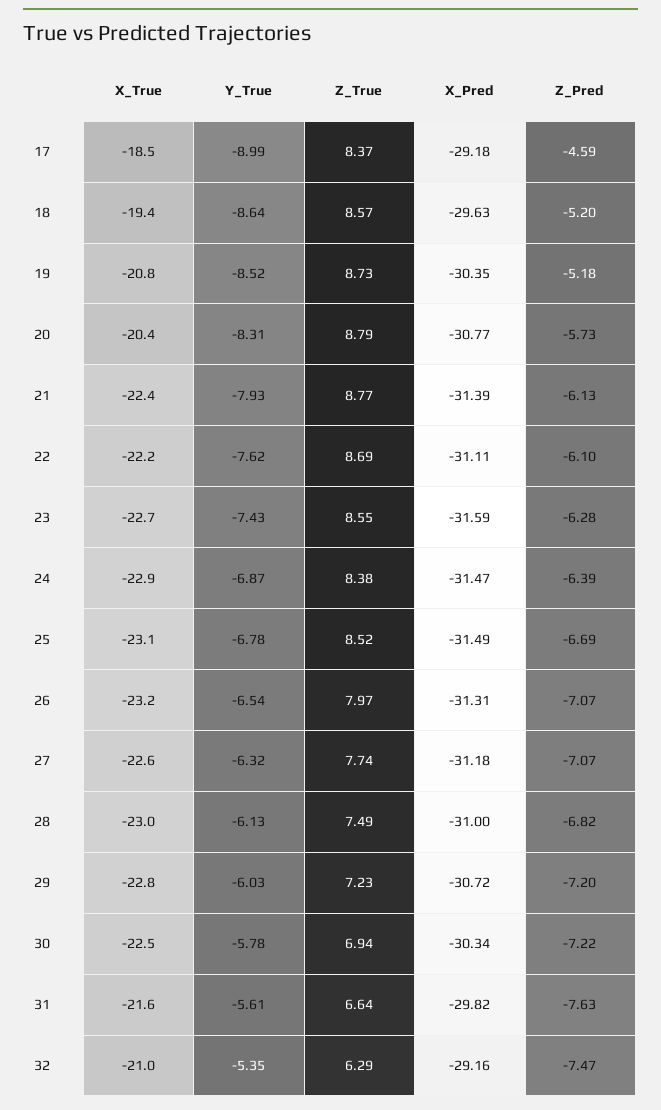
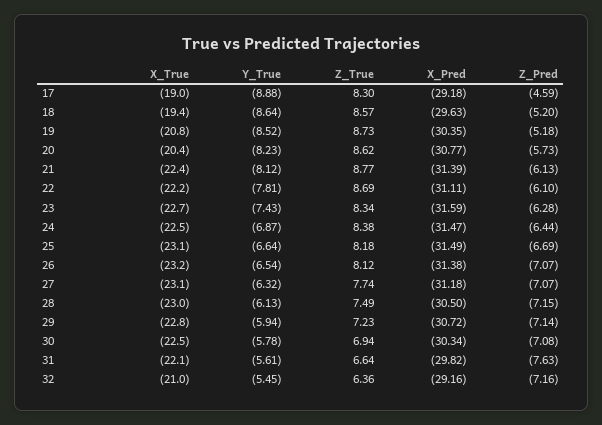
  {
    "X_True": {
-     "17": -18.5,
+     "17": -19,
      "18": -19.4,
      "19": -20.8,
      "20": -20.4,
      "21": -22.4,
      "22": -22.2,
      "23": -22.7,
-     "24": -22.9,
+     "24": -22.5,
      "25": -23.1,
      "26": -23.2,
-     "27": -22.6,
+     "27": -23.1,
      "28": -23,
      "29": -22.8,
      "30": -22.5,
-     "31": -21.6,
+     "31": -22.1,
      "32": -21
    },
    "Y_True": {
-     "17": -8.99,
+     "17": -8.88,
      "18": -8.64,
      "19": -8.52,
-     "20": -8.31,
+     "20": -8.23,
-     "21": -7.93,
+     "21": -8.12,
-     "22": -7.62,
+     "22": -7.81,
      "23": -7.43,
      "24": -6.87,
-     "25": -6.78,
+     "25": -6.64,
      "26": -6.54,
      "27": -6.32,
      "28": -6.13,
-     "29": -6.03,
+     "29": -5.94,
      "30": -5.78,
      "31": -5.61,
-     "32": -5.35
+     "32": -5.45
    },
    "Z_True": {
-     "17": 8.37,
+     "17": 8.3,
      "18": 8.57,
      "19": 8.73,
-     "20": 8.79,
+     "20": 8.62,
      "21": 8.77,
      "22": 8.69,
-     "23": 8.55,
+     "23": 8.34,
      "24": 8.38,
-     "25": 8.52,
+     "25": 8.18,
-     "26": 7.97,
+     "26": 8.12,
      "27": 7.74,
      "28": 7.49,
      "29": 7.23,
      "30": 6.94,
      "31": 6.64,
-     "32": 6.29
+     "32": 6.36
    },
    "X_Pred": {
      "17": -29.18,
      "18": -29.63,
      "19": -30.35,
      "20": -30.77,
      "21": -31.39,
      "22": -31.11,
      "23": -31.59,
      "24": -31.47,
      "25": -31.49,
-     "26": -31.31,
+     "26": -31.38,
      "27": -31.18,
-     "28": -31,
+     "28": -30.5,
      "29": -30.72,
      "30": -30.34,
      "31": -29.82,
      "32": -29.16
    },
    "Z_Pred": {
      "17": -4.59,
      "18": -5.2,
      "19": -5.18,
      "20": -5.73,
      "21": -6.13,
      "22": -6.1,
      "23": -6.28,
-     "24": -6.39,
+     "24": -6.44,
      "25": -6.69,
      "26": -7.07,
      "27": -7.07,
-     "28": -6.82,
+     "28": -7.15,
-     "29": -7.2,
+     "29": -7.14,
-     "30": -7.22,
+     "30": -7.08,
      "31": -7.63,
-     "32": -7.47
+     "32": -7.16
    }
  }

